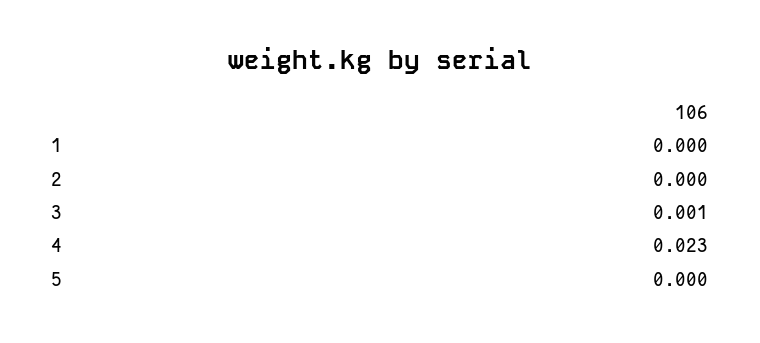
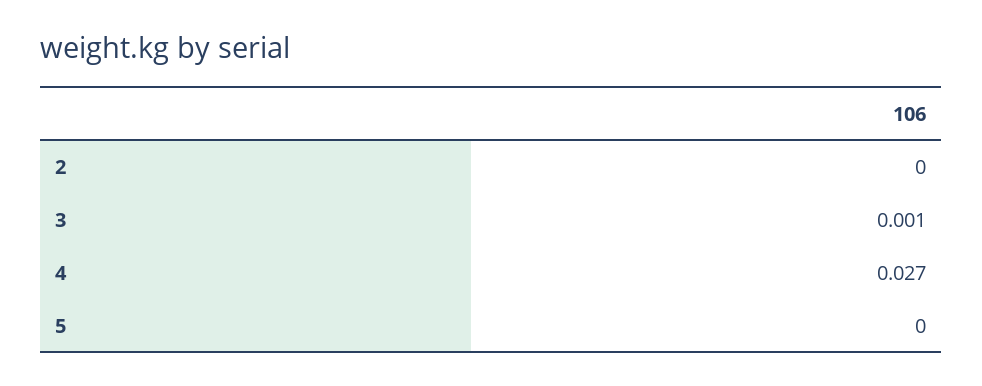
  {
-   "1": 0,
    "2": 0,
    "3": 0.001,
-   "4": 0.023,
+   "4": 0.027,
    "5": 0
  }

